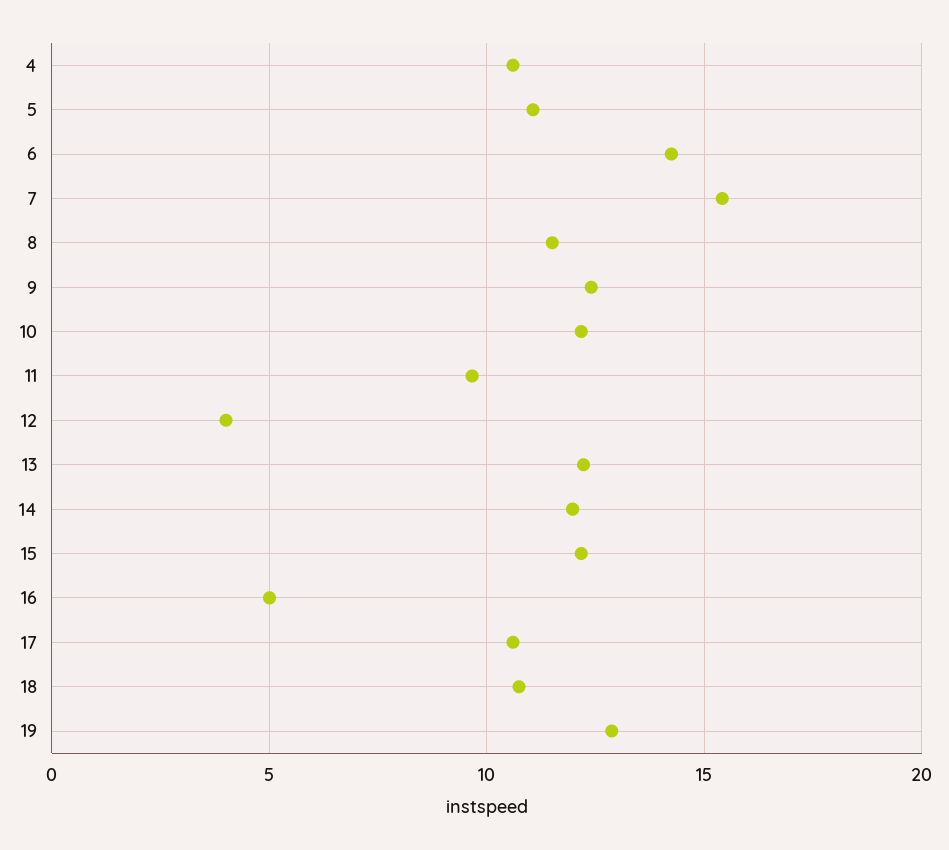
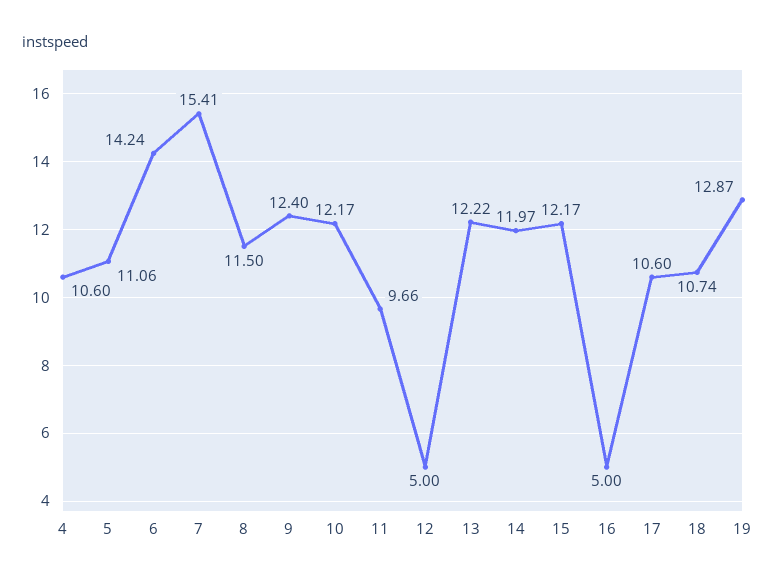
  {
    "4": 10.6,
    "5": 11.06,
    "6": 14.24,
    "7": 15.41,
    "8": 11.5,
    "9": 12.4,
    "10": 12.17,
    "11": 9.66,
-   "12": 4,
+   "12": 5,
    "13": 12.22,
    "14": 11.97,
    "15": 12.17,
    "16": 5,
    "17": 10.6,
    "18": 10.74,
    "19": 12.87
  }

